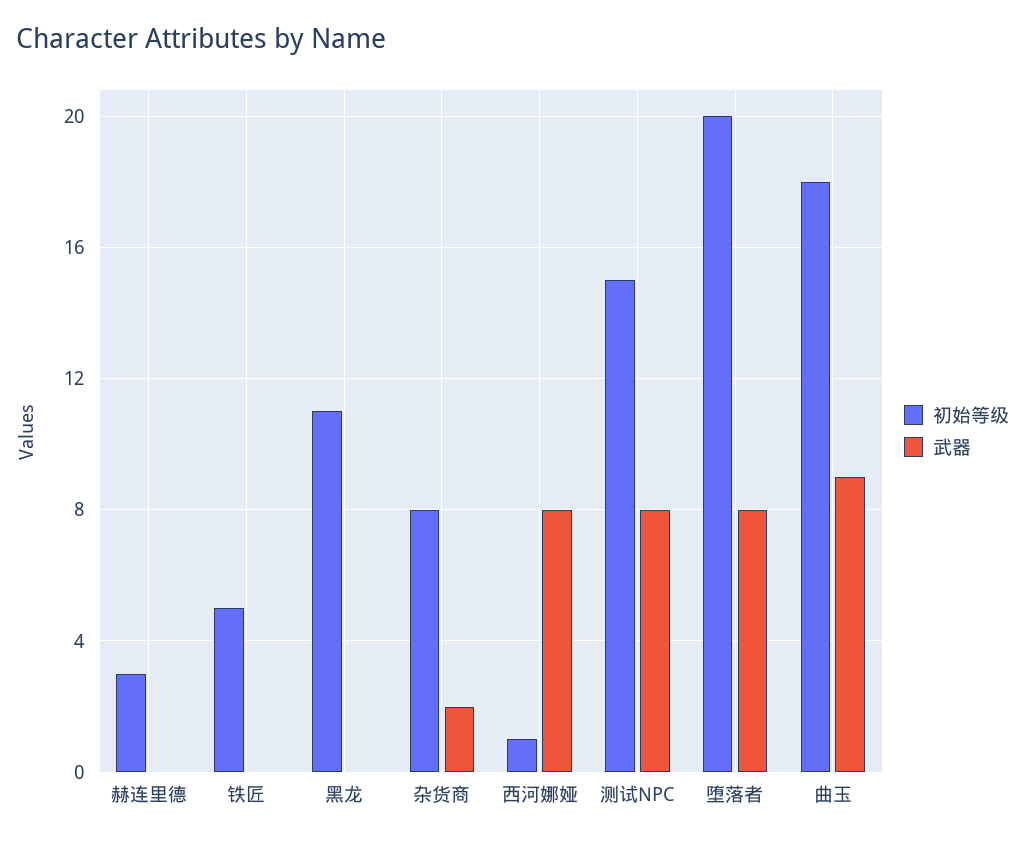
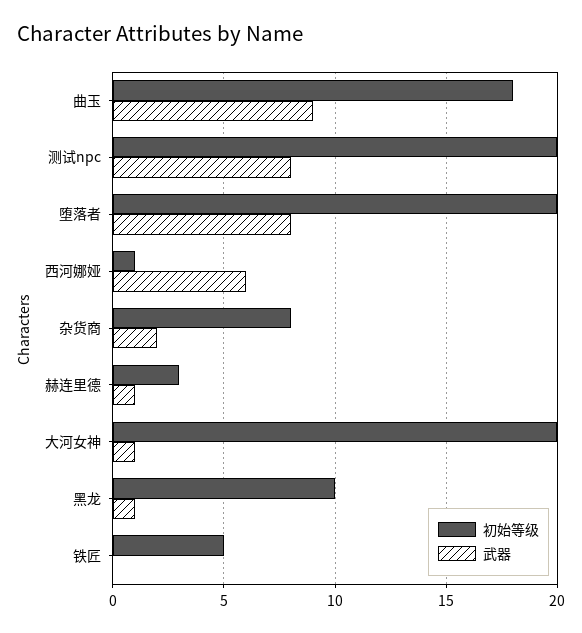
  {
    "初始等级": {
      "赫连里德": 3,
      "铁匠": 5,
-     "黑龙": 11,
+     "黑龙": 10,
      "杂货商": 8,
      "西河娜娅": 1,
-     "测试NPC": 15,
+     "测试NPC": 20,
      "堕落者": 20,
-     "曲玉": 18
+     "曲玉": 18,
+     "大河女神": 20
    },
    "武器": {
-     "赫连里德": 0,
+     "赫连里德": 1,
      "铁匠": 0,
-     "黑龙": 0,
+     "黑龙": 1,
      "杂货商": 2,
-     "西河娜娅": 8,
+     "西河娜娅": 6,
      "测试NPC": 8,
      "堕落者": 8,
-     "曲玉": 9
+     "曲玉": 9,
+     "大河女神": 1
    }
  }

